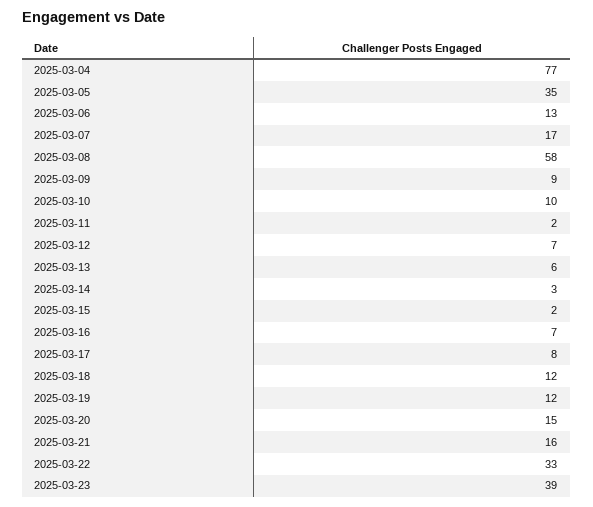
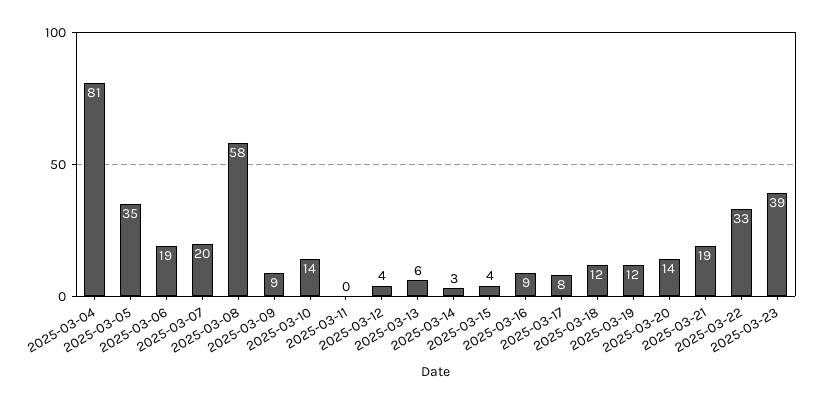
  {
-   "2025-03-04": 77,
+   "2025-03-04": 81,
    "2025-03-05": 35,
-   "2025-03-06": 13,
+   "2025-03-06": 19,
-   "2025-03-07": 17,
+   "2025-03-07": 20,
    "2025-03-08": 58,
    "2025-03-09": 9,
-   "2025-03-10": 10,
+   "2025-03-10": 14,
-   "2025-03-11": 2,
+   "2025-03-11": 0,
-   "2025-03-12": 7,
+   "2025-03-12": 4,
    "2025-03-13": 6,
    "2025-03-14": 3,
-   "2025-03-15": 2,
+   "2025-03-15": 4,
-   "2025-03-16": 7,
+   "2025-03-16": 9,
    "2025-03-17": 8,
    "2025-03-18": 12,
    "2025-03-19": 12,
-   "2025-03-20": 15,
+   "2025-03-20": 14,
-   "2025-03-21": 16,
+   "2025-03-21": 19,
    "2025-03-22": 33,
    "2025-03-23": 39
  }

